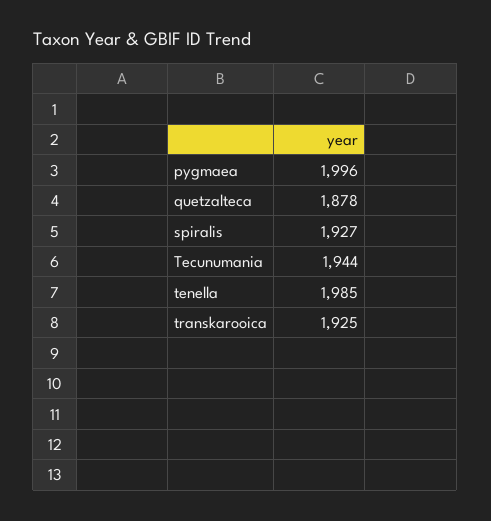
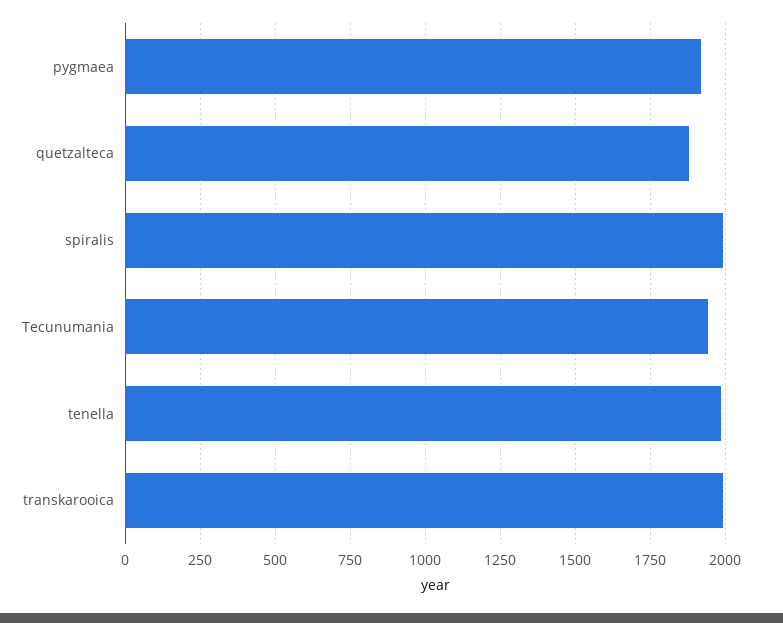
  {
-   "pygmaea": 1996,
+   "pygmaea": 1925,
    "quetzalteca": 1878,
-   "spiralis": 1927,
+   "spiralis": 2000,
    "Tecunumania": 1944,
    "tenella": 1985,
-   "transkarooica": 1925
+   "transkarooica": 2000
  }

